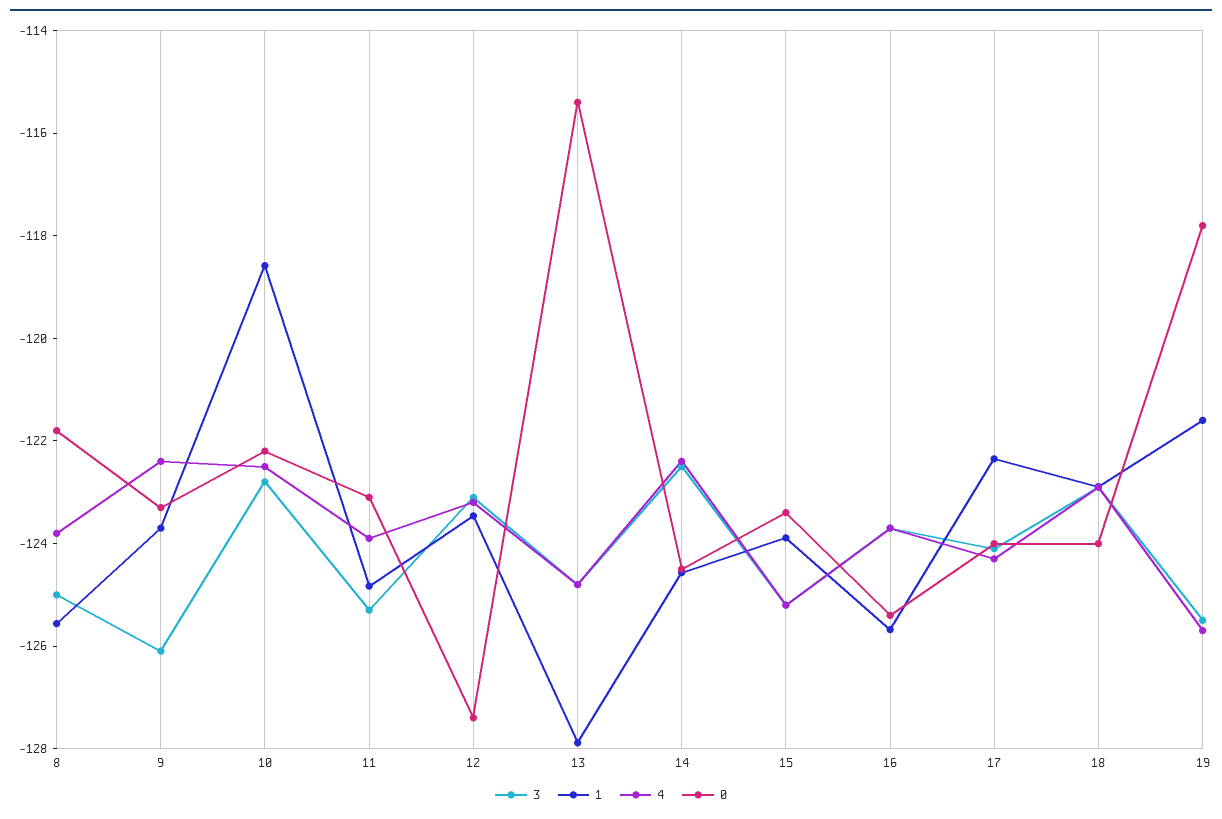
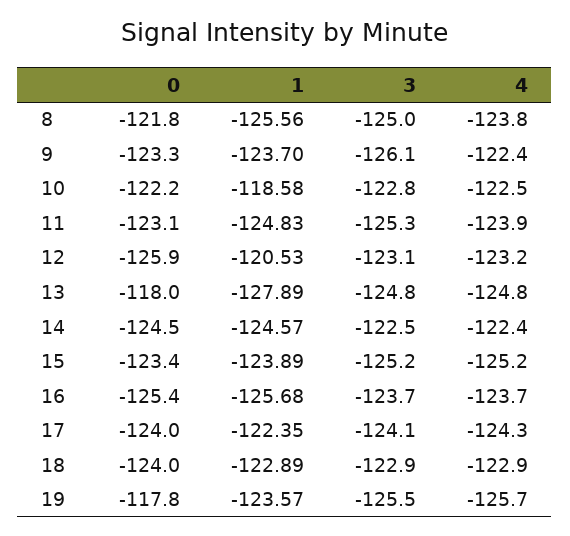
  {
    "3": {
      "8": -125,
      "9": -126.1,
      "10": -122.8,
      "11": -125.3,
      "12": -123.1,
      "13": -124.8,
      "14": -122.5,
      "15": -125.2,
      "16": -123.7,
      "17": -124.1,
      "18": -122.9,
      "19": -125.5
    },
    "1": {
      "8": -125.56,
      "9": -123.7,
      "10": -118.58,
      "11": -124.83,
-     "12": -123.5,
+     "12": -120.53,
      "13": -127.89,
      "14": -124.57,
      "15": -123.89,
      "16": -125.68,
      "17": -122.35,
      "18": -122.89,
-     "19": -121.5
+     "19": -123.57
    },
    "4": {
      "8": -123.8,
      "9": -122.4,
      "10": -122.5,
      "11": -123.9,
      "12": -123.2,
      "13": -124.8,
      "14": -122.4,
      "15": -125.2,
      "16": -123.7,
      "17": -124.3,
      "18": -122.9,
      "19": -125.7
    },
    "0": {
      "8": -121.8,
      "9": -123.3,
      "10": -122.2,
      "11": -123.1,
-     "12": -127.5,
+     "12": -125.9,
-     "13": -115.5,
+     "13": -118,
      "14": -124.5,
      "15": -123.4,
      "16": -125.4,
      "17": -124,
      "18": -124,
      "19": -117.8
    }
  }

